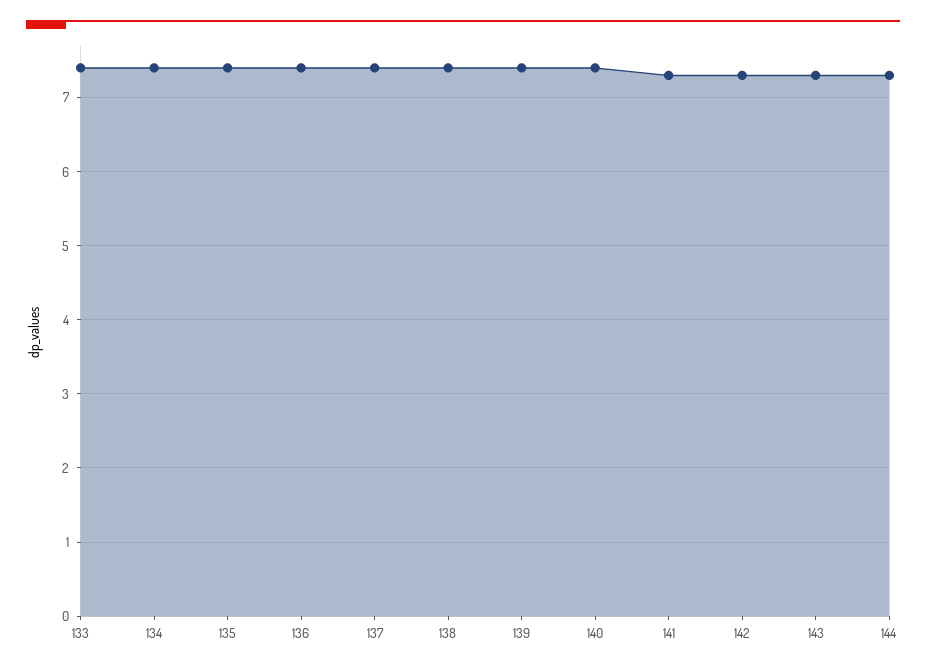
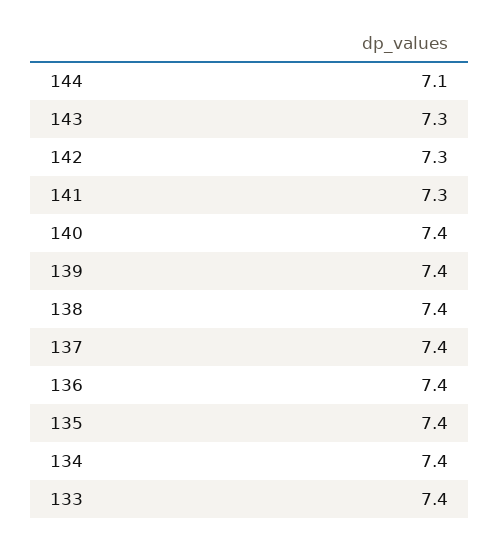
  {
    "133": 7.4,
    "134": 7.4,
    "135": 7.4,
    "136": 7.4,
    "137": 7.4,
    "138": 7.4,
    "139": 7.4,
    "140": 7.4,
    "141": 7.3,
    "142": 7.3,
    "143": 7.3,
-   "144": 7.3
+   "144": 7.1
  }

